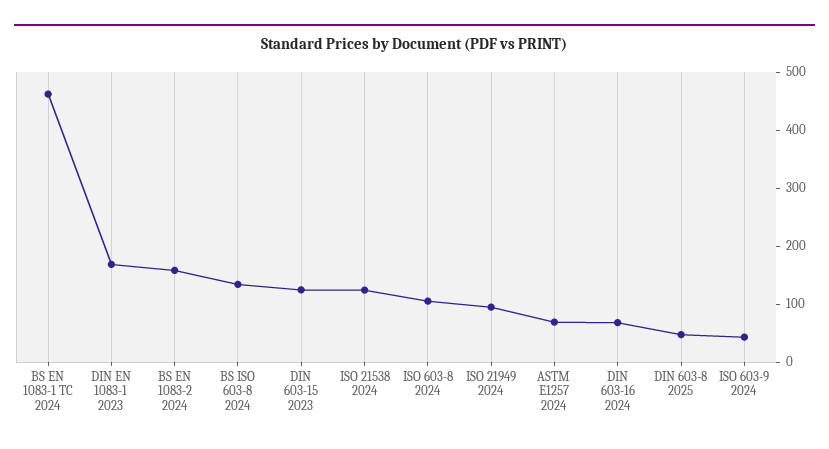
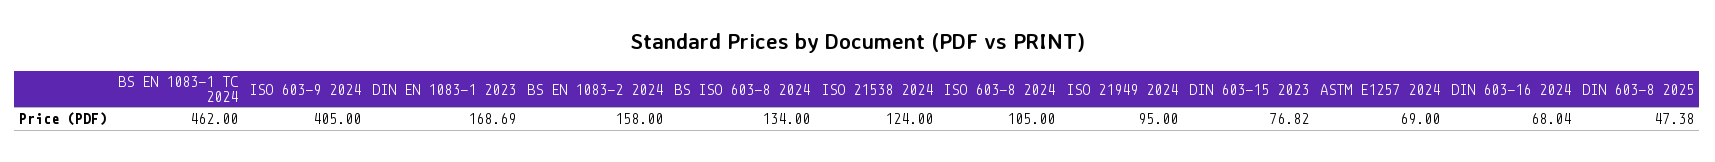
  {
    "BS EN 1083-1 TC 2024": 462,
    "DIN EN 1083-1 2023": 168.69,
    "BS EN 1083-2 2024": 158,
    "BS ISO 603-8 2024": 134,
-   "DIN 603-15 2023": 120,
+   "DIN 603-15 2023": 76.82,
    "ISO 21538 2024": 124,
    "ISO 603-8 2024": 105,
    "ISO 21949 2024": 95,
    "ASTM E1257 2024": 69,
    "DIN 603-16 2024": 68.04,
    "DIN 603-8 2025": 47.38,
-   "ISO 603-9 2024": 40
+   "ISO 603-9 2024": 405
  }

